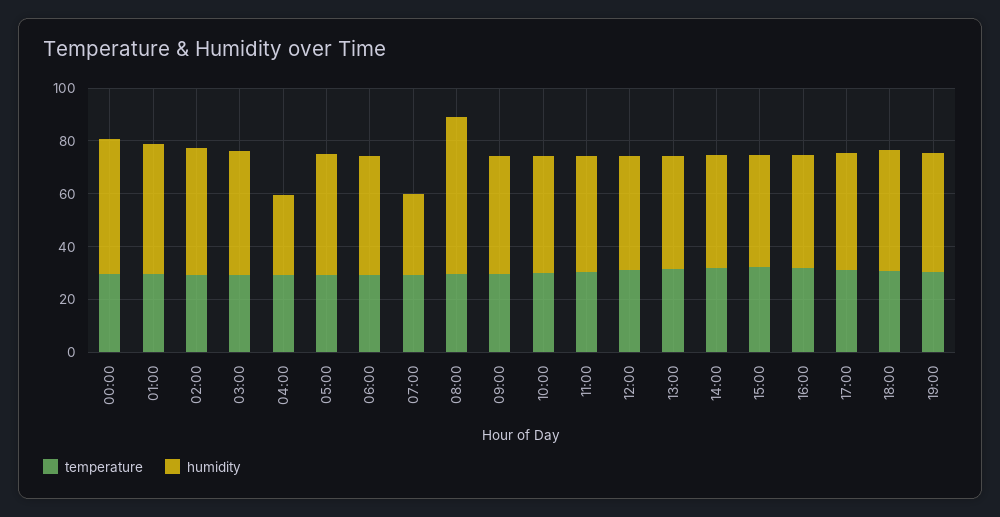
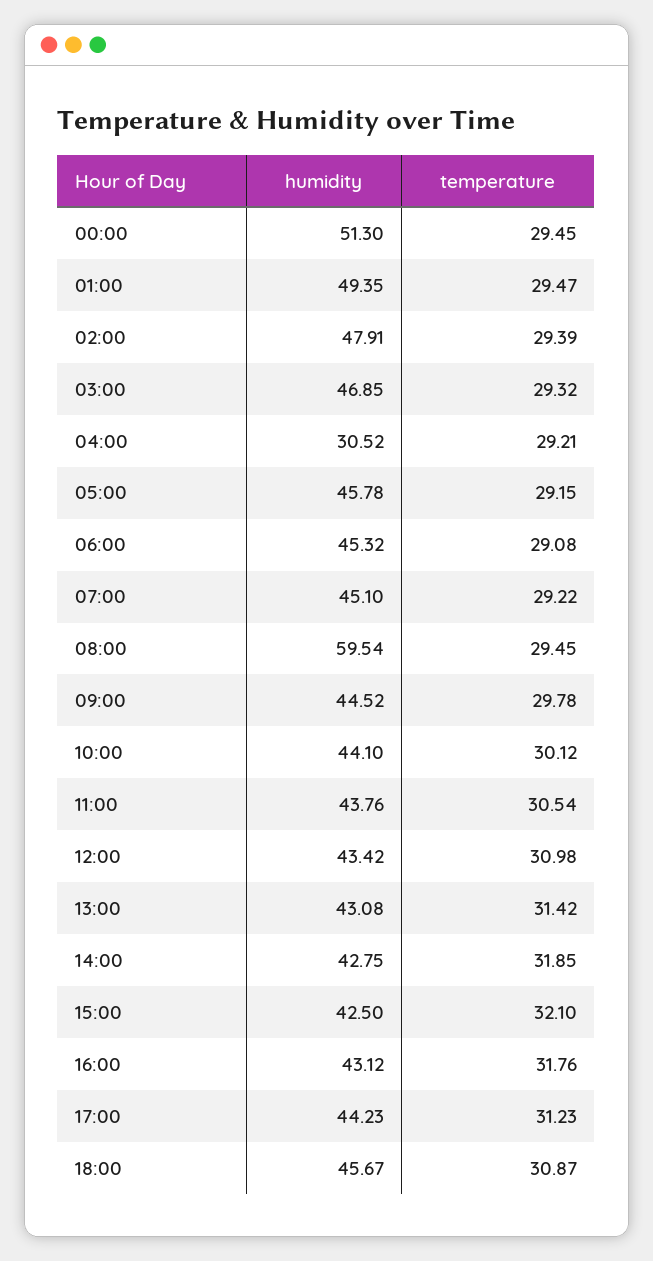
  {
    "temperature": {
      "00:00": 29.45,
      "01:00": 29.47,
      "02:00": 29.39,
      "03:00": 29.32,
      "04:00": 29.21,
      "05:00": 29.15,
      "06:00": 29.08,
      "07:00": 29.22,
      "08:00": 29.45,
      "09:00": 29.78,
      "10:00": 30.12,
      "11:00": 30.54,
      "12:00": 30.98,
      "13:00": 31.42,
      "14:00": 31.85,
      "15:00": 32.1,
      "16:00": 31.76,
      "17:00": 31.23,
-     "18:00": 30.87,
+     "18:00": 30.87
-     "19:00": 30
    },
    "humidity": {
      "00:00": 51.3,
      "01:00": 49.35,
      "02:00": 47.91,
      "03:00": 46.85,
      "04:00": 30.52,
      "05:00": 45.78,
      "06:00": 45.32,
-     "07:00": 30,
+     "07:00": 45.1,
      "08:00": 59.54,
      "09:00": 44.52,
      "10:00": 44.1,
      "11:00": 43.76,
      "12:00": 43.42,
      "13:00": 43.08,
      "14:00": 42.75,
      "15:00": 42.5,
      "16:00": 43.12,
      "17:00": 44.23,
-     "18:00": 45.67,
+     "18:00": 45.67
-     "19:00": 45
    }
  }

